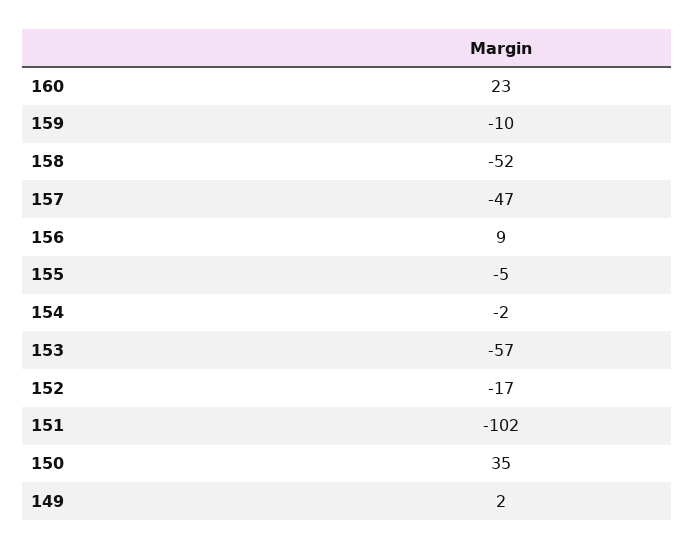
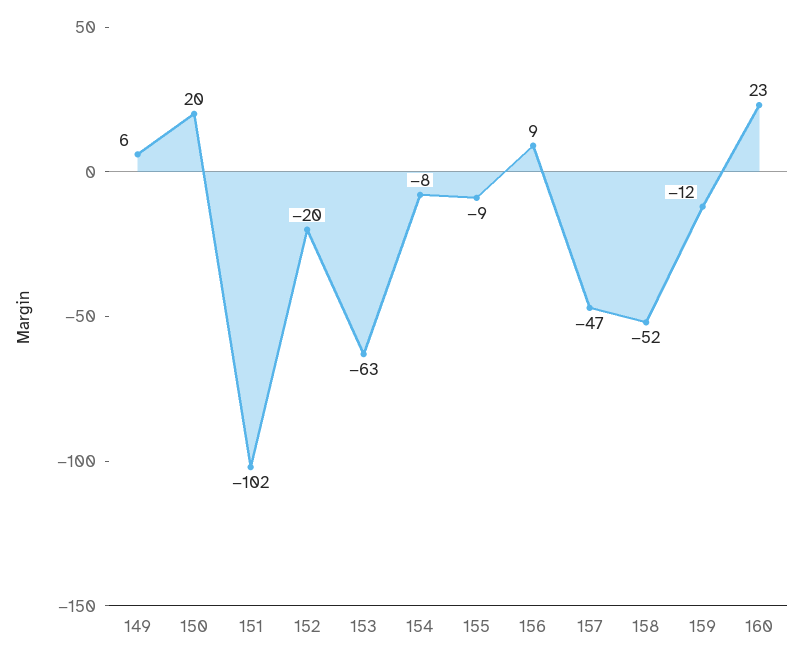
  {
    "160": 23,
-   "159": -10,
+   "159": -12,
    "158": -52,
    "157": -47,
    "156": 9,
-   "155": -5,
+   "155": -9,
-   "154": -2,
+   "154": -8,
-   "153": -57,
+   "153": -63,
-   "152": -17,
+   "152": -20,
    "151": -102,
-   "150": 35,
+   "150": 20,
-   "149": 2
+   "149": 6
  }

